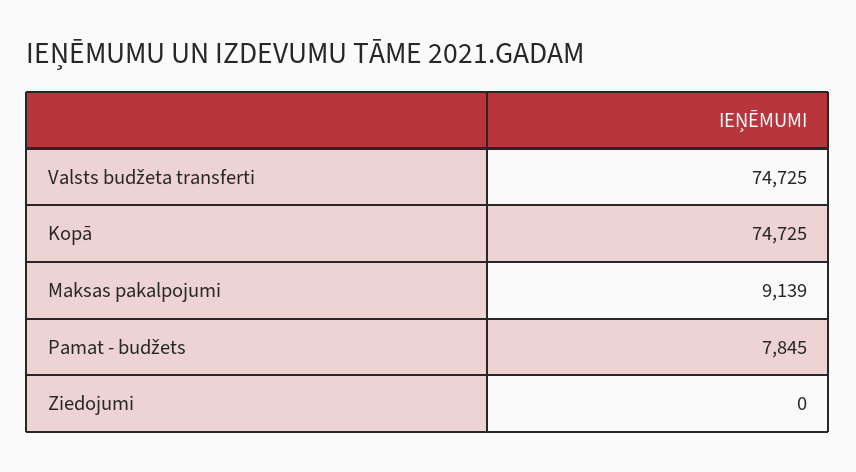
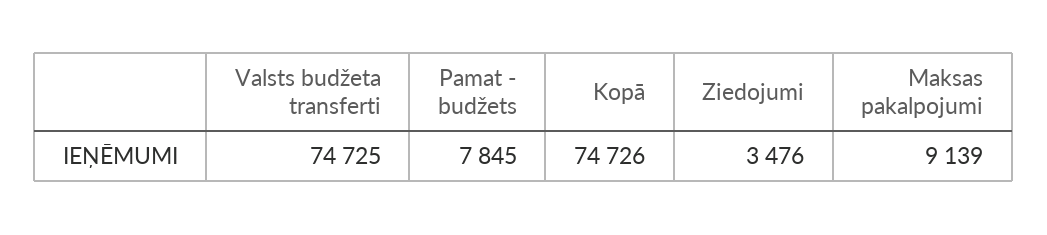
  {
    "Valsts budžeta transferti": 74725,
-   "Kopā": 74725,
+   "Kopā": 74726,
    "Maksas pakalpojumi": 9139,
    "Pamat - budžets": 7845,
-   "Ziedojumi": 0
+   "Ziedojumi": 3476
  }

